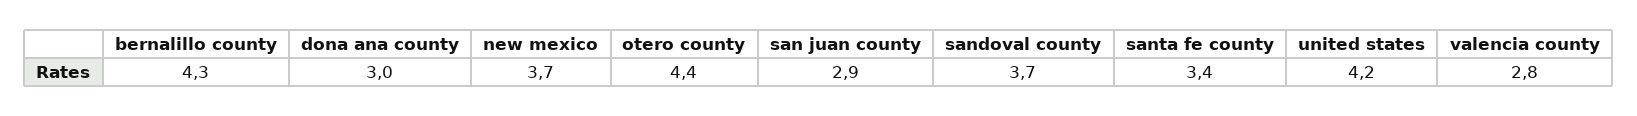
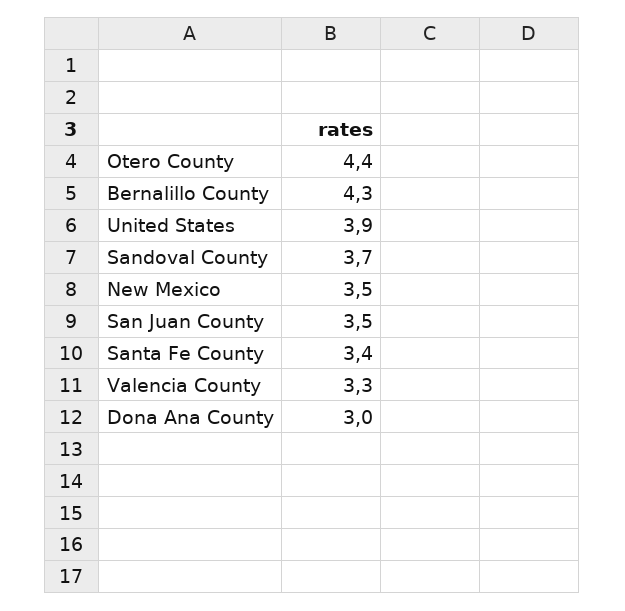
  {
    "bernalillo county": 4.3,
    "dona ana county": 3,
-   "new mexico": 3.7,
+   "new mexico": 3.5,
    "otero county": 4.4,
-   "san juan county": 2.9,
+   "san juan county": 3.5,
    "sandoval county": 3.7,
    "santa fe county": 3.4,
-   "united states": 4.2,
+   "united states": 3.9,
-   "valencia county": 2.8
+   "valencia county": 3.3
  }

